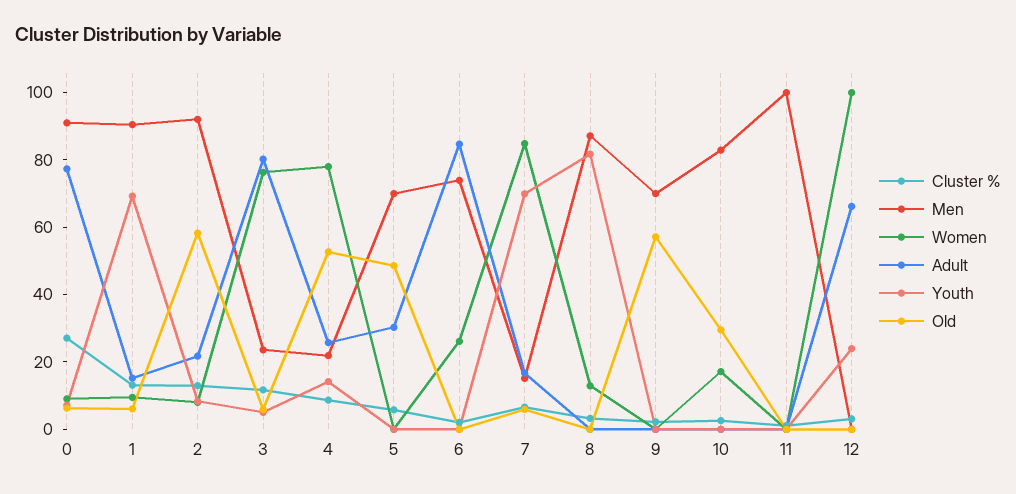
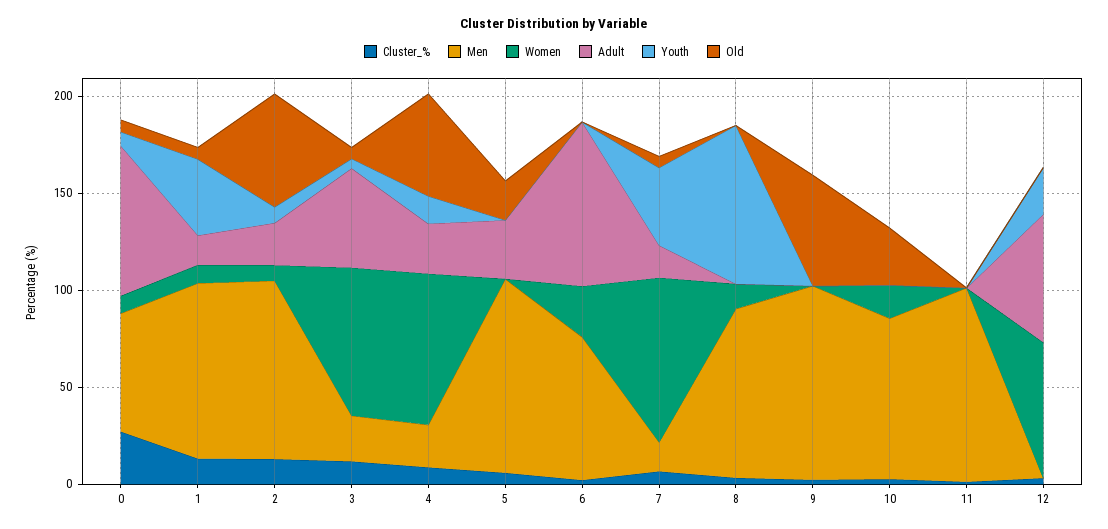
  {
    "Cluster %": {
      "0": 25,
      "1": 15,
      "2": 15,
      "3": 10,
      "4": 10,
      "5": 5,
      "6": 0,
      "7": 5,
      "8": 5,
      "9": 0,
      "10": 5,
      "11": 0,
      "12": 5
    },
    "Men": {
-     "0": 90,
+     "0": 60,
      "1": 90,
      "2": 90,
      "3": 25,
      "4": 20,
-     "5": 70,
+     "5": 100,
      "6": 75,
      "7": 15,
      "8": 85,
-     "9": 70,
+     "9": 100,
      "10": 85,
      "11": 100,
      "12": 0
    },
    "Women": {
      "0": 10,
      "1": 10,
      "2": 10,
      "3": 75,
      "4": 80,
      "5": 0,
      "6": 25,
      "7": 85,
      "8": 15,
      "9": 0,
      "10": 15,
      "11": 0,
-     "12": 100
+     "12": 70
    },
    "Adult": {
      "0": 75,
      "1": 15,
      "2": 20,
-     "3": 80,
+     "3": 50,
      "4": 25,
      "5": 30,
      "6": 85,
      "7": 15,
      "8": 0,
      "9": 0,
      "10": 0,
      "11": 0,
      "12": 65
    },
    "Youth": {
      "0": 5,
-     "1": 70,
+     "1": 40,
      "2": 10,
      "3": 5,
      "4": 15,
      "5": 0,
      "6": 0,
-     "7": 70,
+     "7": 40,
      "8": 80,
      "9": 0,
      "10": 0,
      "11": 0,
      "12": 25
    },
    "Old": {
      "0": 5,
      "1": 5,
      "2": 60,
      "3": 5,
      "4": 55,
-     "5": 50,
+     "5": 20,
      "6": 0,
      "7": 5,
      "8": 0,
      "9": 55,
      "10": 30,
      "11": 0,
      "12": 0
    }
  }

